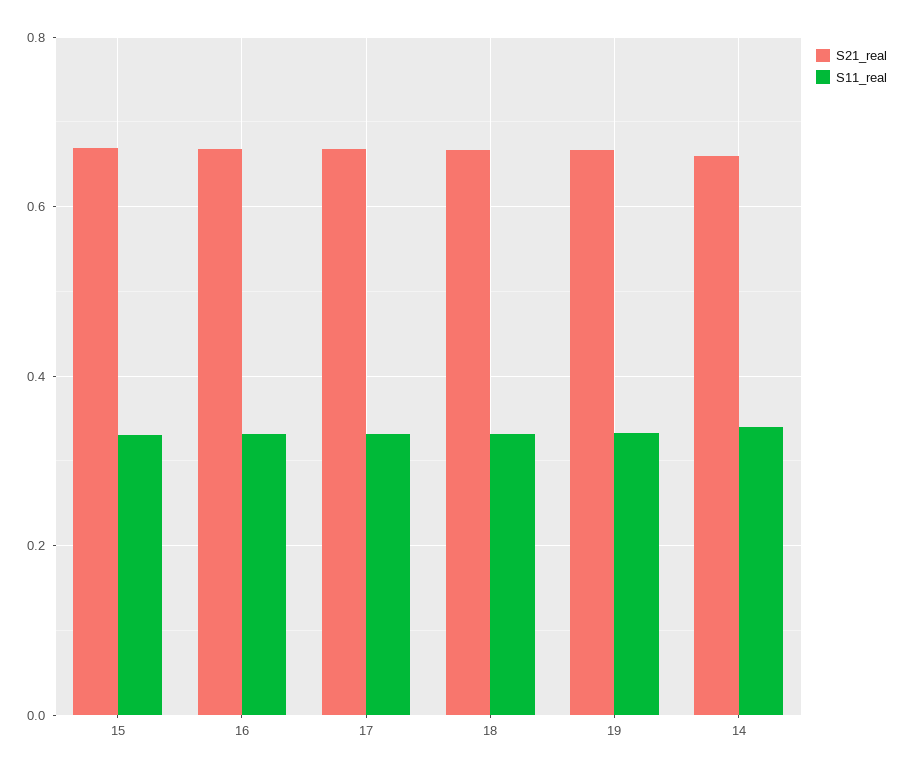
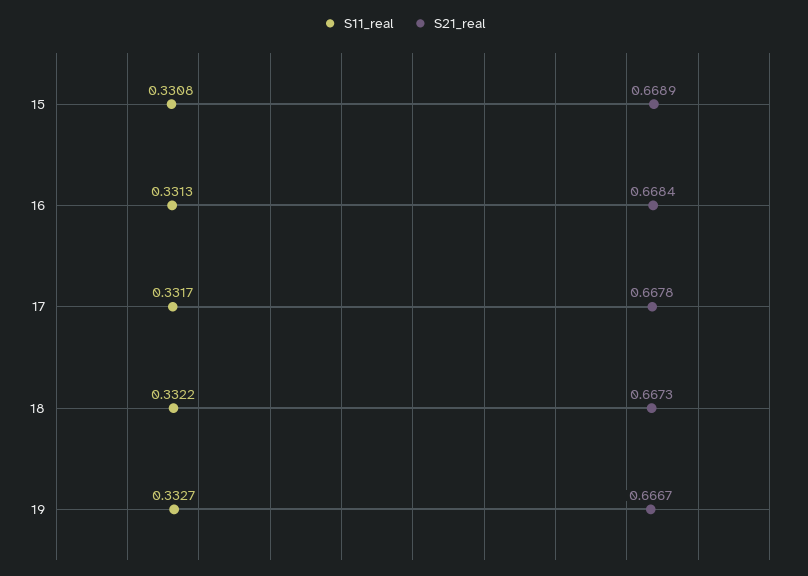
  {
    "S21_real": {
      "15": 0.6689,
      "16": 0.6684,
      "17": 0.6678,
      "18": 0.6673,
-     "19": 0.6667,
+     "19": 0.6667
-     "14": 0.66
    },
    "S11_real": {
      "15": 0.3308,
      "16": 0.3313,
      "17": 0.3317,
      "18": 0.3322,
-     "19": 0.3327,
+     "19": 0.3327
-     "14": 0.34
    }
  }

